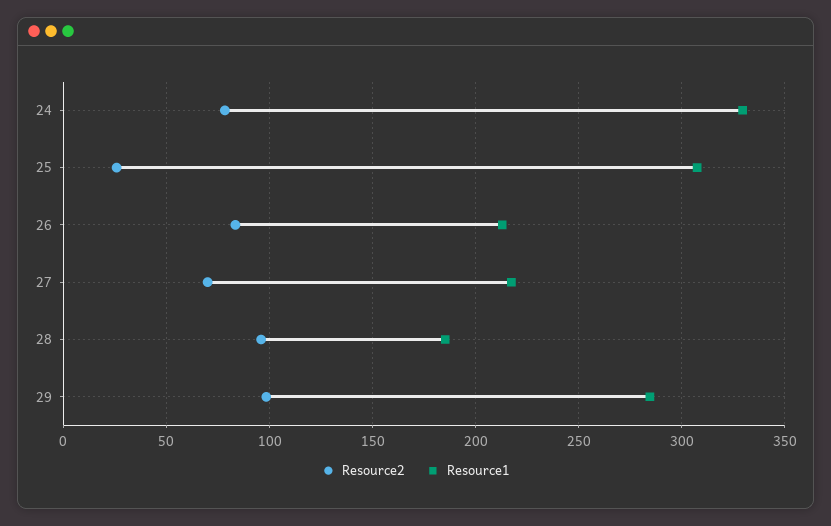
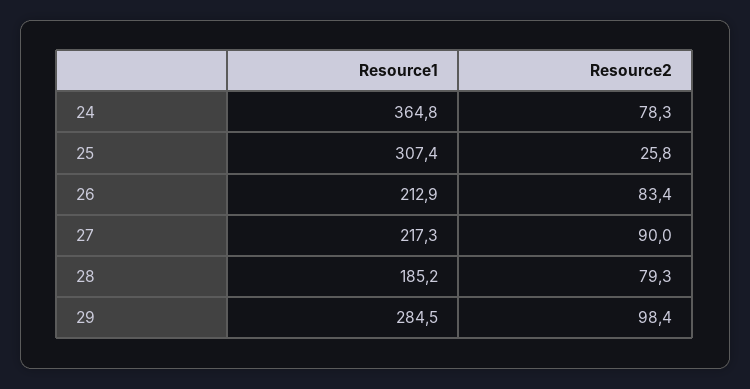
  {
    "Resource2": {
      "24": 78.3,
      "25": 25.8,
      "26": 83.4,
-     "27": 70,
+     "27": 90,
-     "28": 95,
+     "28": 79.3,
      "29": 98.4
    },
    "Resource1": {
-     "24": 330,
+     "24": 364.8,
      "25": 307.4,
      "26": 212.9,
      "27": 217.3,
      "28": 185.2,
      "29": 284.5
    }
  }

